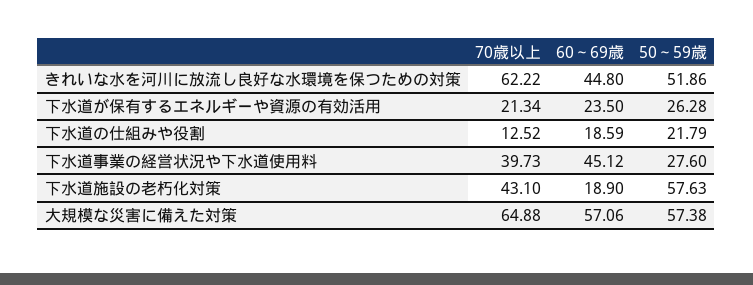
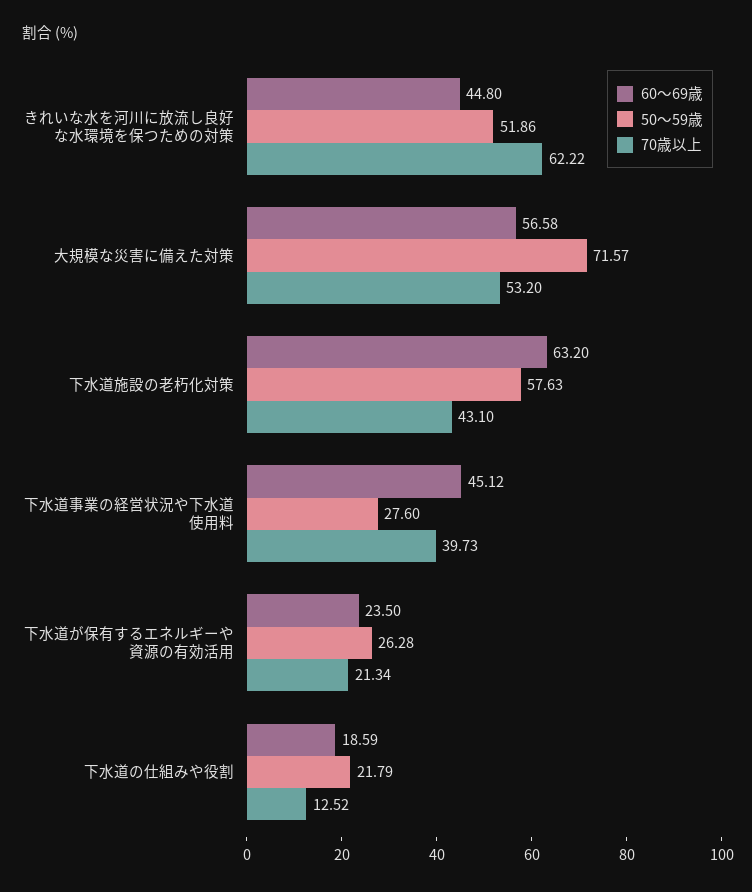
  {
    "70歳以上": {
      "きれいな水を河川に放流し良好な水環境を保つための対策": 62.22,
      "下水道が保有するエネルギーや資源の有効活用": 21.34,
      "下水道の仕組みや役割": 12.52,
      "下水道事業の経営状況や下水道使用料": 39.73,
      "下水道施設の老朽化対策": 43.1,
-     "大規模な災害に備えた対策": 64.88
+     "大規模な災害に備えた対策": 53.2
    },
    "60～69歳": {
      "きれいな水を河川に放流し良好な水環境を保つための対策": 44.8,
      "下水道が保有するエネルギーや資源の有効活用": 23.5,
      "下水道の仕組みや役割": 18.59,
      "下水道事業の経営状況や下水道使用料": 45.12,
-     "下水道施設の老朽化対策": 18.9,
+     "下水道施設の老朽化対策": 63.2,
-     "大規模な災害に備えた対策": 57.06
+     "大規模な災害に備えた対策": 56.58
    },
    "50～59歳": {
      "きれいな水を河川に放流し良好な水環境を保つための対策": 51.86,
      "下水道が保有するエネルギーや資源の有効活用": 26.28,
      "下水道の仕組みや役割": 21.79,
      "下水道事業の経営状況や下水道使用料": 27.6,
      "下水道施設の老朽化対策": 57.63,
-     "大規模な災害に備えた対策": 57.38
+     "大規模な災害に備えた対策": 71.57
    }
  }

